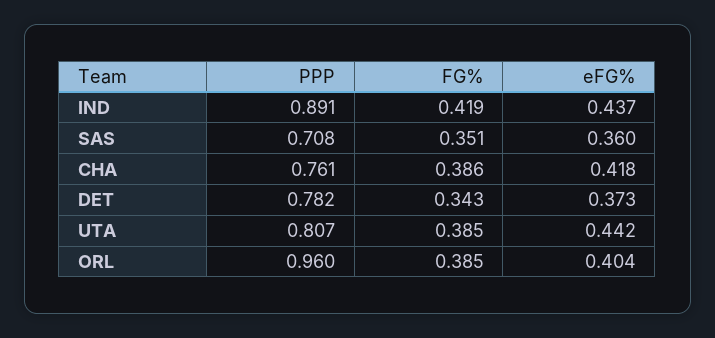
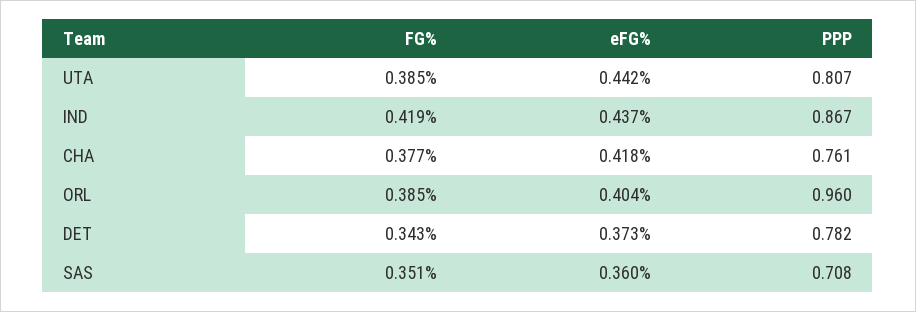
  {
    "PPP": {
-     "IND": 0.891,
+     "IND": 0.867,
      "SAS": 0.708,
      "CHA": 0.761,
      "DET": 0.782,
      "UTA": 0.807,
      "ORL": 0.96
    },
    "FG%": {
      "IND": 0.419,
      "SAS": 0.351,
-     "CHA": 0.386,
+     "CHA": 0.377,
      "DET": 0.343,
      "UTA": 0.385,
      "ORL": 0.385
    },
    "eFG%": {
      "IND": 0.437,
      "SAS": 0.36,
      "CHA": 0.418,
      "DET": 0.373,
      "UTA": 0.442,
      "ORL": 0.404
    }
  }

